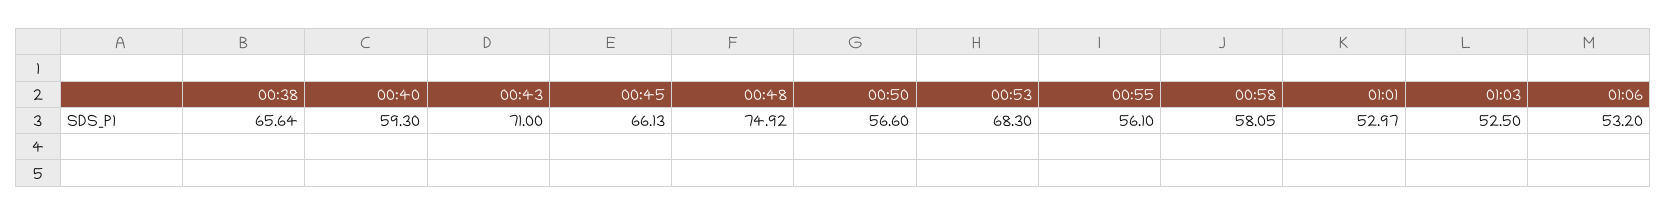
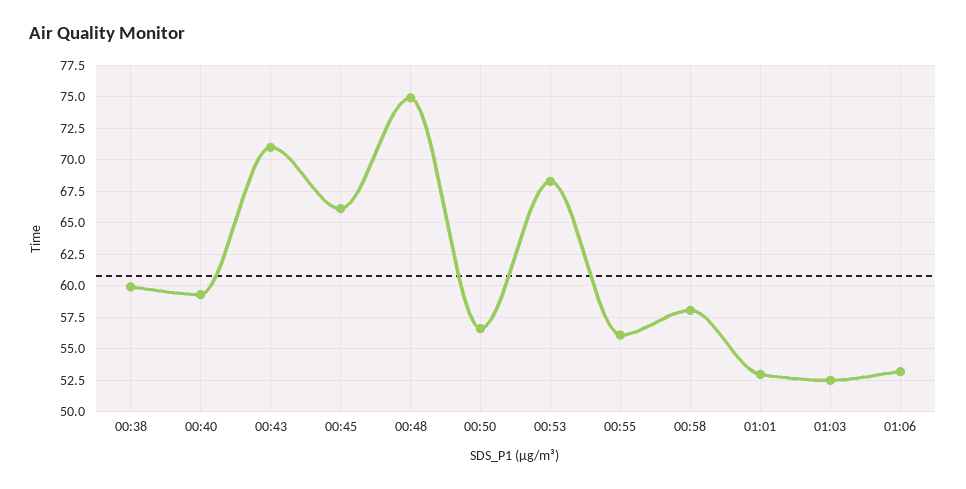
  {
-   "00:38": 65.64,
+   "00:38": 60,
    "00:40": 59.3,
    "00:43": 71,
    "00:45": 66.13,
    "00:48": 74.92,
    "00:50": 56.6,
    "00:53": 68.3,
    "00:55": 56.1,
    "00:58": 58.05,
    "01:01": 52.97,
    "01:03": 52.5,
    "01:06": 53.2
  }

